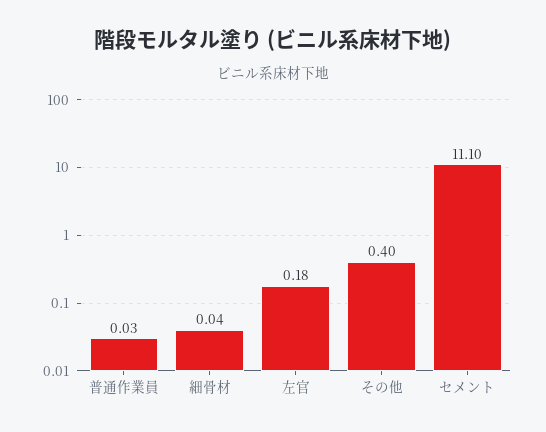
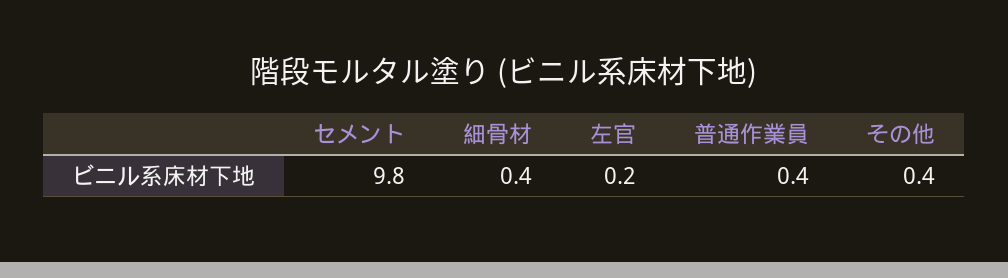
  {
-   "普通作業員": 0.03,
+   "普通作業員": 0.4,
-   "細骨材": 0.04,
+   "細骨材": 0.4,
    "左官": 0.18,
    "その他": 0.4,
-   "セメント": 11.1
+   "セメント": 9.8
  }

